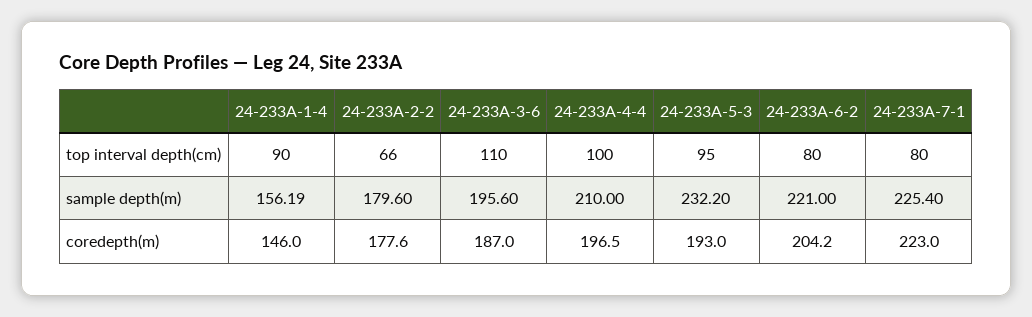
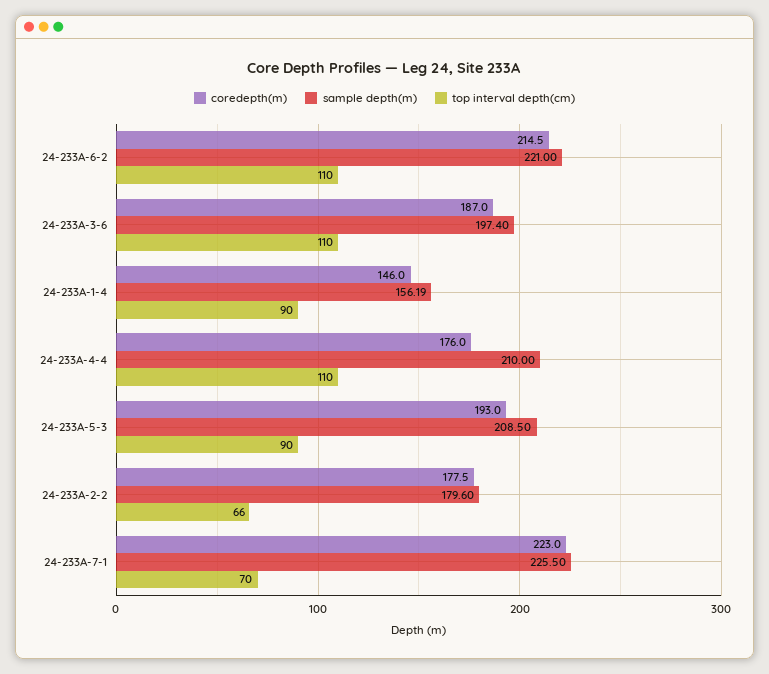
  {
    "top interval depth(cm)": {
      "24-233A-1-4": 90,
      "24-233A-2-2": 66,
      "24-233A-3-6": 110,
-     "24-233A-4-4": 100,
+     "24-233A-4-4": 110,
-     "24-233A-5-3": 95,
+     "24-233A-5-3": 90,
-     "24-233A-6-2": 80,
+     "24-233A-6-2": 110,
-     "24-233A-7-1": 80
+     "24-233A-7-1": 70
    },
    "sample depth(m)": {
      "24-233A-1-4": 156.19,
      "24-233A-2-2": 179.6,
-     "24-233A-3-6": 195.6,
+     "24-233A-3-6": 197.4,
      "24-233A-4-4": 210,
-     "24-233A-5-3": 232.2,
+     "24-233A-5-3": 208.5,
      "24-233A-6-2": 221,
-     "24-233A-7-1": 225.4
+     "24-233A-7-1": 225.5
    },
    "coredepth(m)": {
      "24-233A-1-4": 146,
-     "24-233A-2-2": 177.6,
+     "24-233A-2-2": 177.5,
      "24-233A-3-6": 187,
-     "24-233A-4-4": 196.5,
+     "24-233A-4-4": 176,
      "24-233A-5-3": 193,
-     "24-233A-6-2": 204.2,
+     "24-233A-6-2": 214.5,
      "24-233A-7-1": 223
    }
  }

